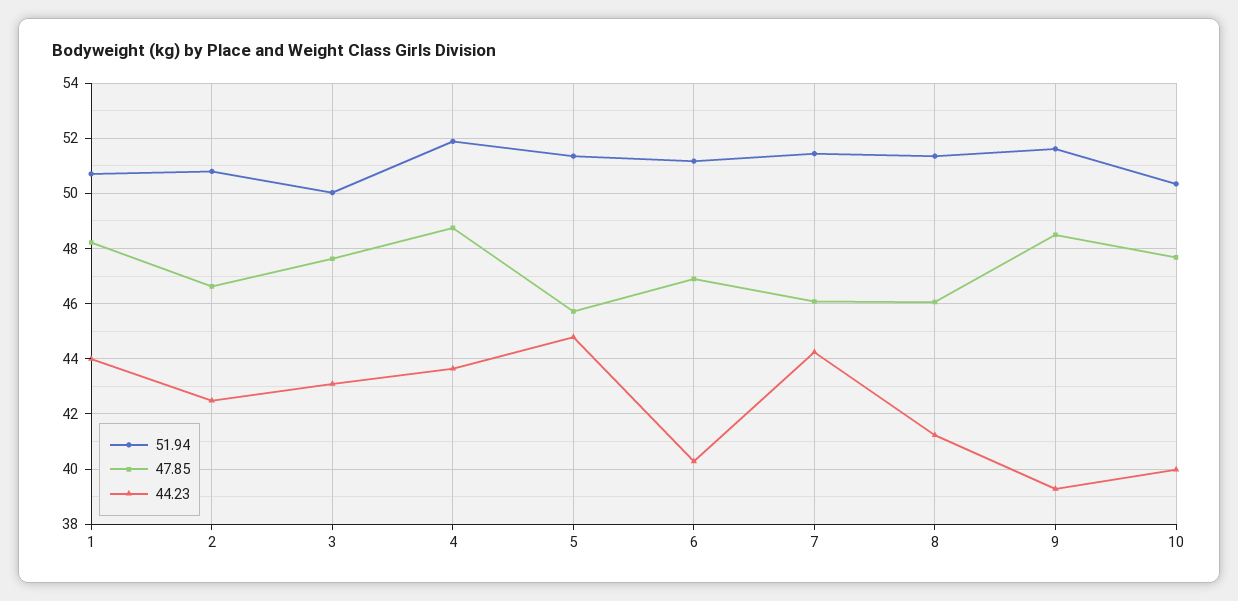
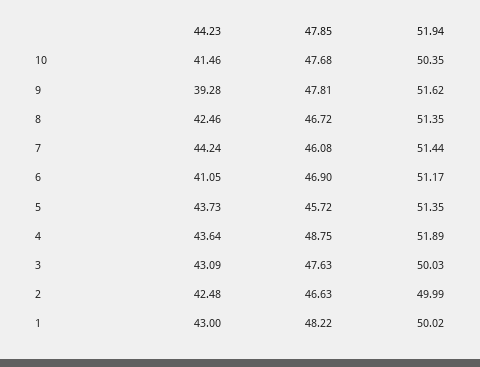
  {
    "51.94": {
-     "1": 50.75,
+     "1": 50.02,
-     "2": 50.75,
+     "2": 49.99,
      "3": 50.03,
      "4": 51.89,
      "5": 51.35,
      "6": 51.17,
      "7": 51.44,
      "8": 51.35,
      "9": 51.62,
      "10": 50.35
    },
    "47.85": {
      "1": 48.22,
      "2": 46.63,
      "3": 47.63,
      "4": 48.75,
      "5": 45.72,
      "6": 46.9,
      "7": 46.08,
-     "8": 46,
+     "8": 46.72,
-     "9": 48.5,
+     "9": 47.81,
      "10": 47.68
    },
    "44.23": {
-     "1": 44,
+     "1": 43,
      "2": 42.48,
      "3": 43.09,
      "4": 43.64,
-     "5": 44.75,
+     "5": 43.73,
-     "6": 40.25,
+     "6": 41.05,
      "7": 44.24,
-     "8": 41.25,
+     "8": 42.46,
      "9": 39.28,
-     "10": 40
+     "10": 41.46
    }
  }

